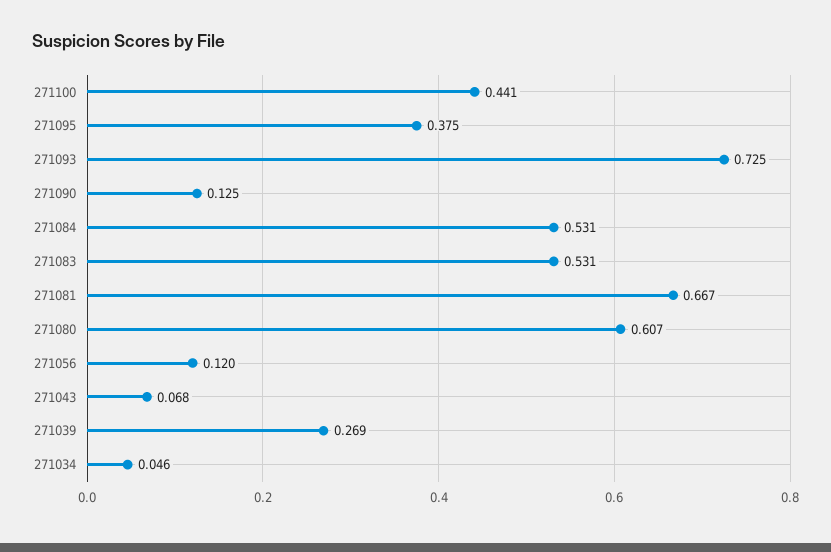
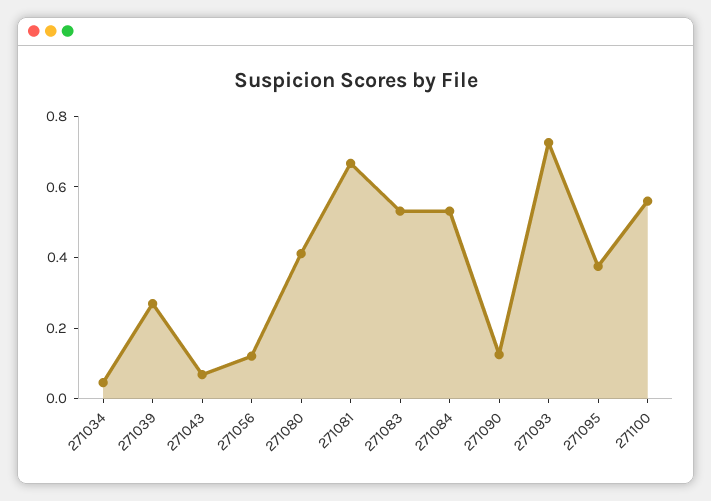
  {
-   "271100": 0.441,
+   "271100": 0.55,
    "271095": 0.375,
    "271093": 0.725,
    "271090": 0.125,
    "271084": 0.531,
    "271083": 0.531,
    "271081": 0.667,
-   "271080": 0.607,
+   "271080": 0.4,
    "271056": 0.12,
    "271043": 0.068,
    "271039": 0.269,
    "271034": 0.046
  }

